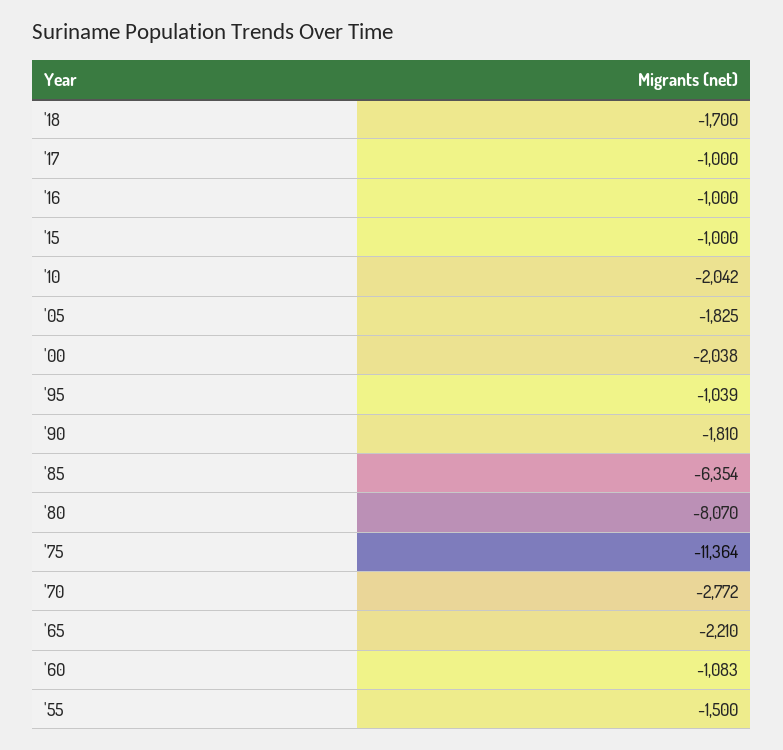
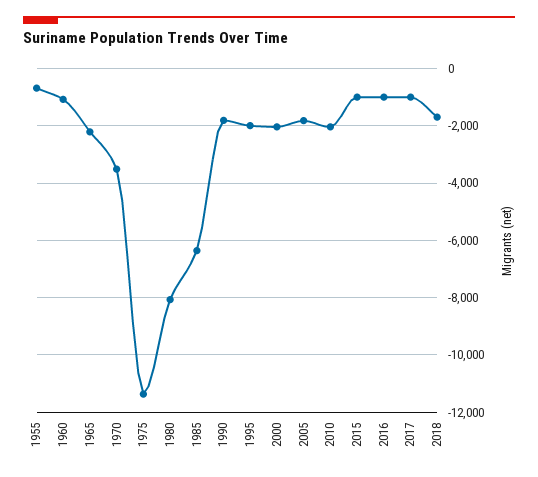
  {
    "'18": -1700,
    "'17": -1000,
    "'16": -1000,
    "'15": -1000,
    "'10": -2042,
    "'05": -1825,
    "'00": -2038,
-   "'95": -1039,
+   "'95": -2000,
    "'90": -1810,
    "'85": -6354,
    "'80": -8070,
    "'75": -11364,
-   "'70": -2772,
+   "'70": -3500,
    "'65": -2210,
    "'60": -1083,
-   "'55": -1500
+   "'55": -750
  }

